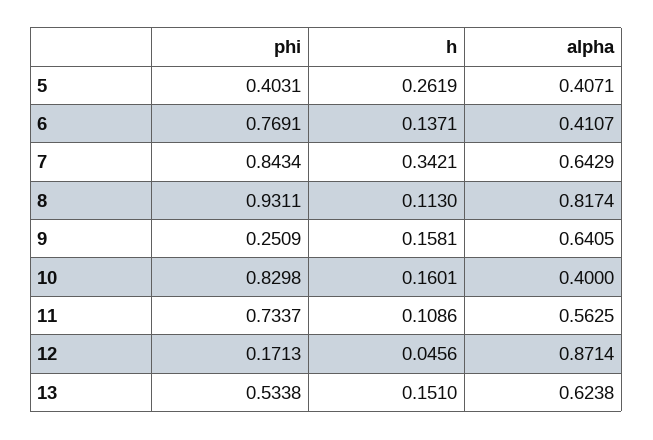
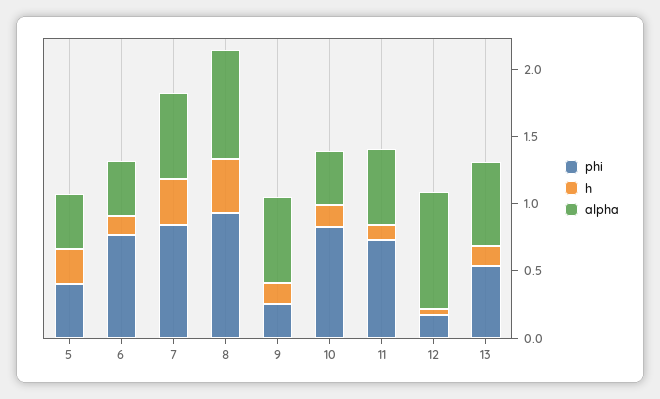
  {
    "phi": {
      "5": 0.4031,
      "6": 0.7691,
      "7": 0.8434,
      "8": 0.9311,
      "9": 0.2509,
      "10": 0.8298,
      "11": 0.7337,
      "12": 0.1713,
      "13": 0.5338
    },
    "h": {
      "5": 0.2619,
      "6": 0.1371,
      "7": 0.3421,
-     "8": 0.113,
+     "8": 0.4,
      "9": 0.1581,
      "10": 0.1601,
      "11": 0.1086,
      "12": 0.0456,
      "13": 0.151
    },
    "alpha": {
      "5": 0.4071,
      "6": 0.4107,
      "7": 0.6429,
      "8": 0.8174,
      "9": 0.6405,
      "10": 0.4,
      "11": 0.5625,
      "12": 0.8714,
      "13": 0.6238
    }
  }

